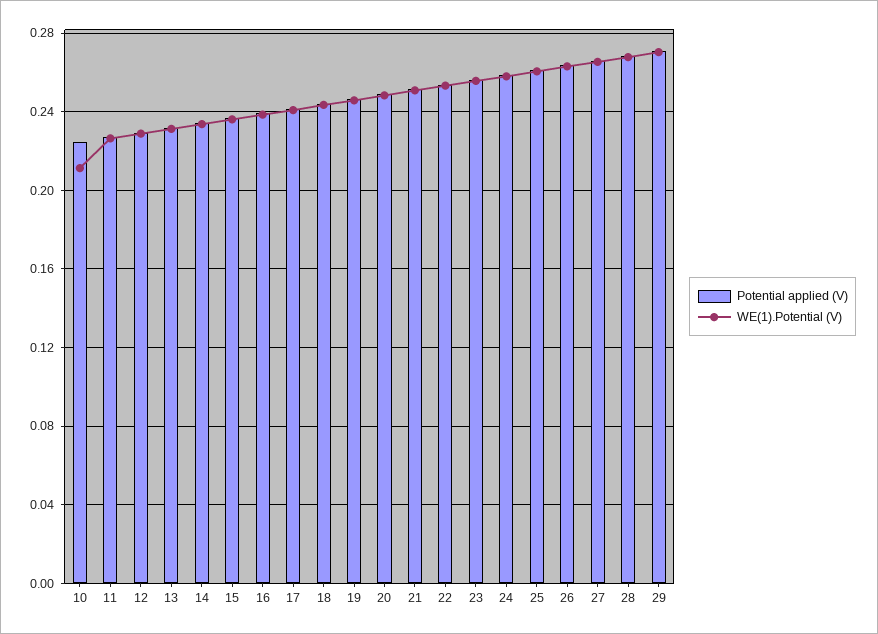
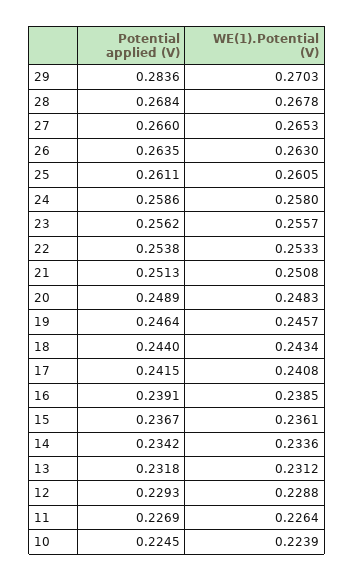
  {
    "Potential applied (V)": {
      "10": 0.2245,
      "11": 0.2269,
      "12": 0.2293,
      "13": 0.2318,
      "14": 0.2342,
      "15": 0.2367,
      "16": 0.2391,
      "17": 0.2415,
      "18": 0.244,
      "19": 0.2464,
      "20": 0.2489,
      "21": 0.2513,
      "22": 0.2538,
      "23": 0.2562,
      "24": 0.2586,
      "25": 0.2611,
      "26": 0.2635,
      "27": 0.266,
      "28": 0.2684,
-     "29": 0.27
+     "29": 0.2836
    },
    "WE(1).Potential (V)": {
-     "10": 0.21,
+     "10": 0.2239,
      "11": 0.2264,
      "12": 0.2288,
      "13": 0.2312,
      "14": 0.2336,
      "15": 0.2361,
      "16": 0.2385,
      "17": 0.2408,
      "18": 0.2434,
      "19": 0.2457,
      "20": 0.2483,
      "21": 0.2508,
      "22": 0.2533,
      "23": 0.2557,
      "24": 0.258,
      "25": 0.2605,
      "26": 0.263,
      "27": 0.2653,
      "28": 0.2678,
      "29": 0.2703
    }
  }

